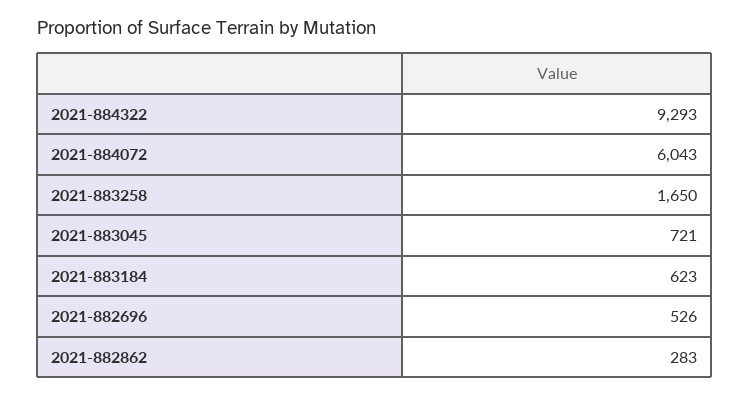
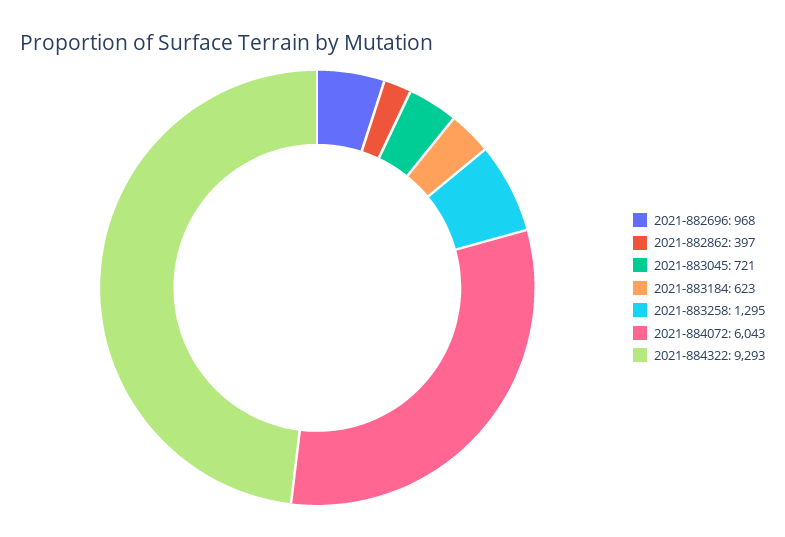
  {
    "2021-884322": 9293,
    "2021-884072": 6043,
-   "2021-883258": 1650,
+   "2021-883258": 1295,
    "2021-883045": 721,
    "2021-883184": 623,
-   "2021-882696": 526,
+   "2021-882696": 968,
-   "2021-882862": 283
+   "2021-882862": 397
  }

